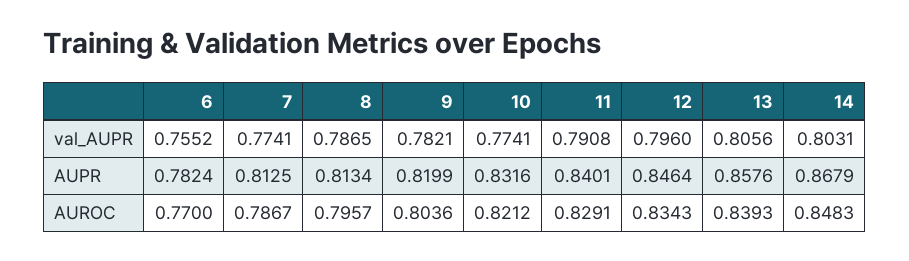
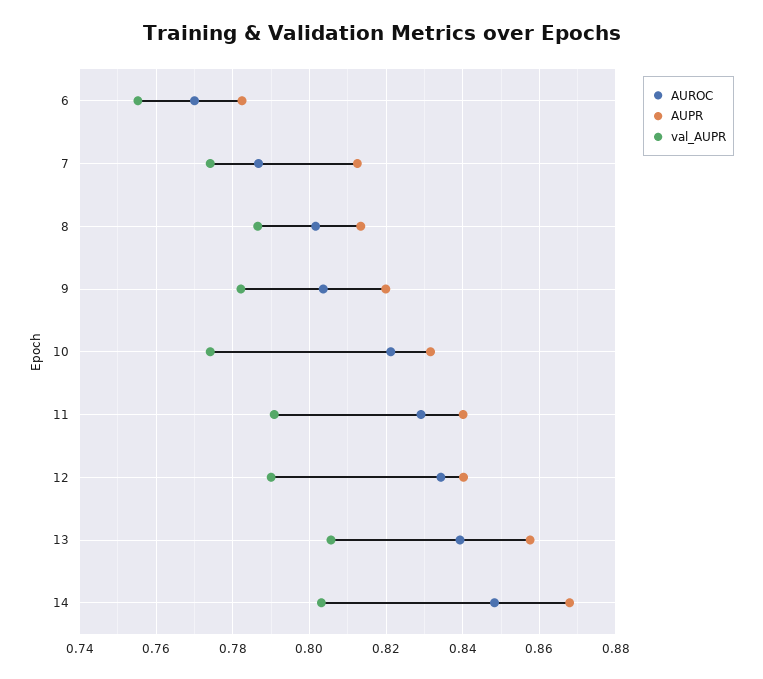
  {
    "val_AUPR": {
      "6": 0.7552,
      "7": 0.7741,
      "8": 0.7865,
      "9": 0.7821,
      "10": 0.7741,
      "11": 0.7908,
-     "12": 0.796,
+     "12": 0.79,
      "13": 0.8056,
      "14": 0.8031
    },
    "AUPR": {
      "6": 0.7824,
      "7": 0.8125,
      "8": 0.8134,
      "9": 0.8199,
      "10": 0.8316,
      "11": 0.8401,
-     "12": 0.8464,
+     "12": 0.84,
      "13": 0.8576,
      "14": 0.8679
    },
    "AUROC": {
      "6": 0.77,
      "7": 0.7867,
-     "8": 0.7957,
+     "8": 0.802,
      "9": 0.8036,
      "10": 0.8212,
      "11": 0.8291,
      "12": 0.8343,
      "13": 0.8393,
      "14": 0.8483
    }
  }

